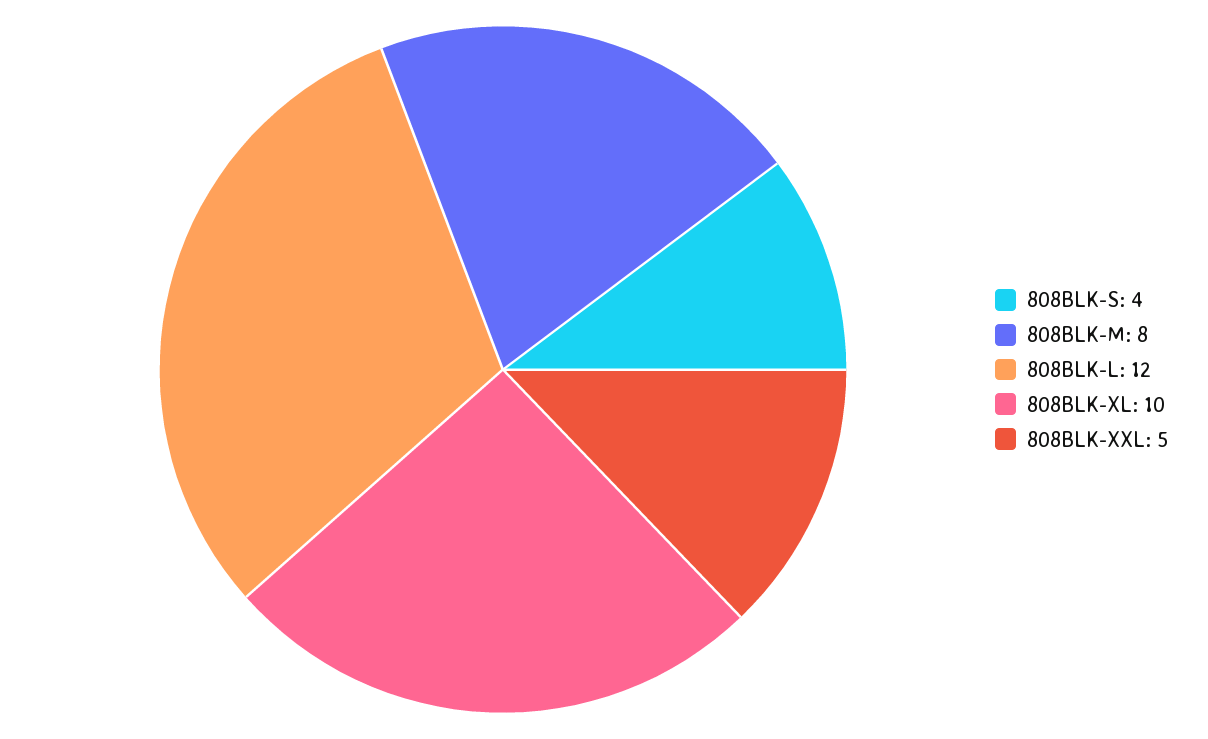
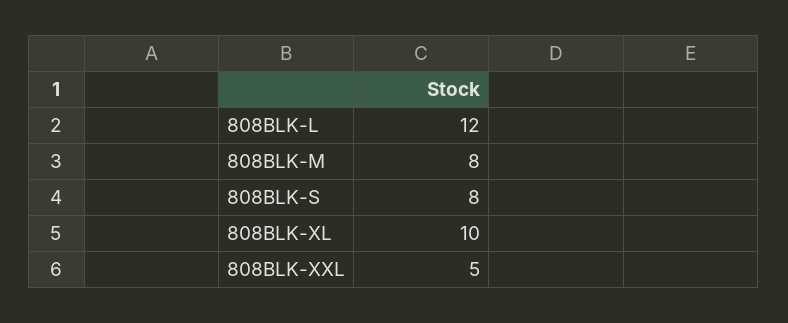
  {
-   "808BLK-S": 4,
+   "808BLK-S": 8,
    "808BLK-M": 8,
    "808BLK-L": 12,
    "808BLK-XL": 10,
    "808BLK-XXL": 5
  }

